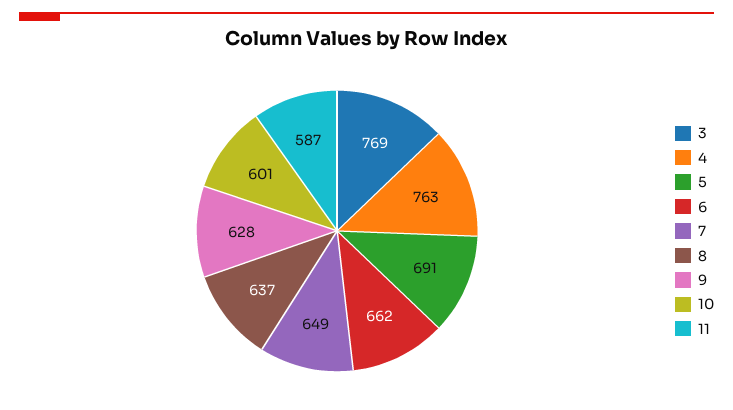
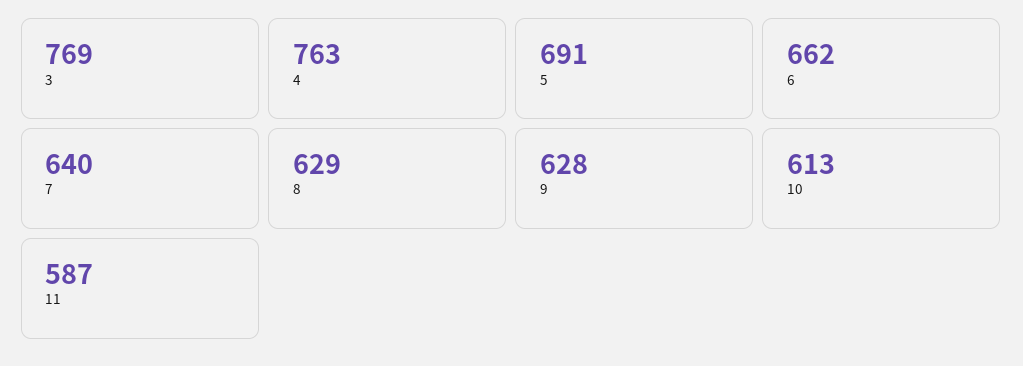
  {
    "3": 769,
    "4": 763,
    "5": 691,
    "6": 662,
-   "7": 649,
+   "7": 640,
-   "8": 637,
+   "8": 629,
    "9": 628,
-   "10": 601,
+   "10": 613,
    "11": 587
  }

